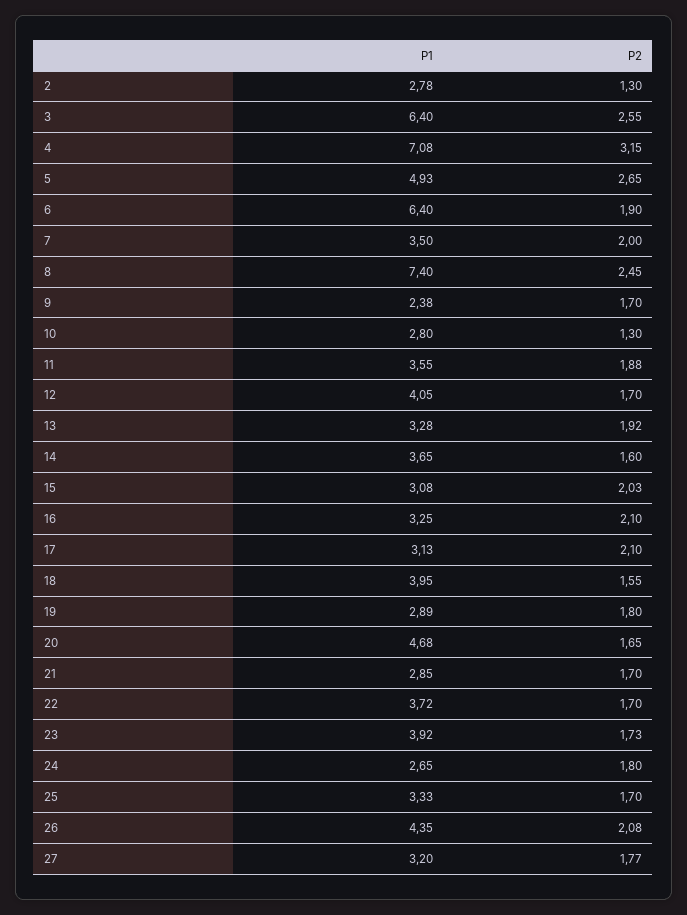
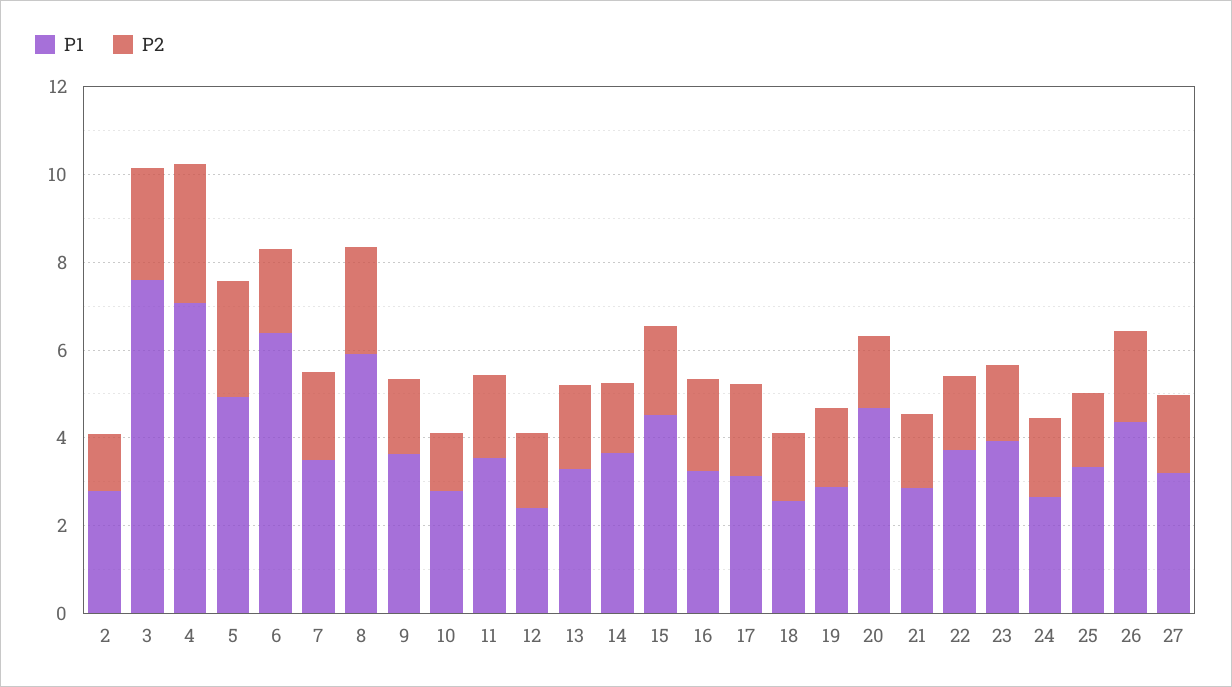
  {
    "P1": {
      "2": 2.78,
-     "3": 6.4,
+     "3": 7.5,
      "4": 7.08,
      "5": 4.93,
      "6": 6.4,
      "7": 3.5,
-     "8": 7.4,
+     "8": 6,
-     "9": 2.38,
+     "9": 3.5,
      "10": 2.8,
      "11": 3.55,
-     "12": 4.05,
+     "12": 2.5,
      "13": 3.28,
      "14": 3.65,
-     "15": 3.08,
+     "15": 4.5,
      "16": 3.25,
      "17": 3.13,
-     "18": 3.95,
+     "18": 2.5,
      "19": 2.89,
      "20": 4.68,
      "21": 2.85,
      "22": 3.72,
      "23": 3.92,
      "24": 2.65,
      "25": 3.33,
      "26": 4.35,
      "27": 3.2
    },
    "P2": {
      "2": 1.3,
      "3": 2.55,
      "4": 3.15,
      "5": 2.65,
      "6": 1.9,
      "7": 2,
      "8": 2.45,
      "9": 1.7,
      "10": 1.3,
      "11": 1.88,
      "12": 1.7,
      "13": 1.92,
      "14": 1.6,
      "15": 2.03,
      "16": 2.1,
      "17": 2.1,
      "18": 1.55,
      "19": 1.8,
      "20": 1.65,
      "21": 1.7,
      "22": 1.7,
      "23": 1.73,
      "24": 1.8,
      "25": 1.7,
      "26": 2.08,
      "27": 1.77
    }
  }

